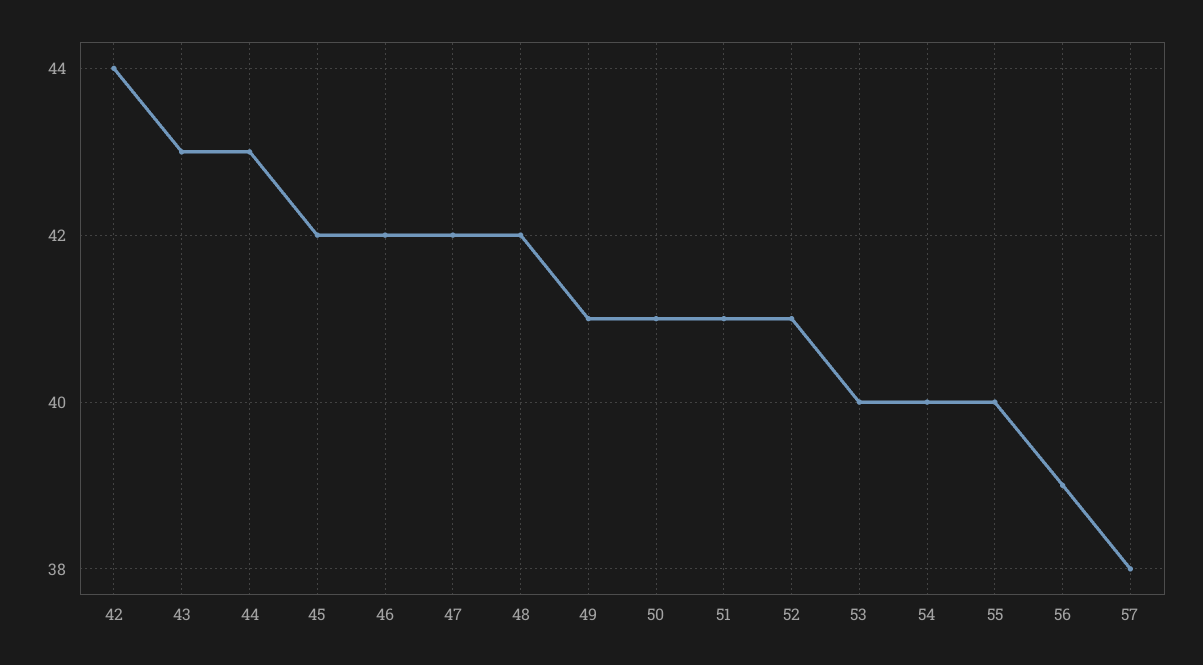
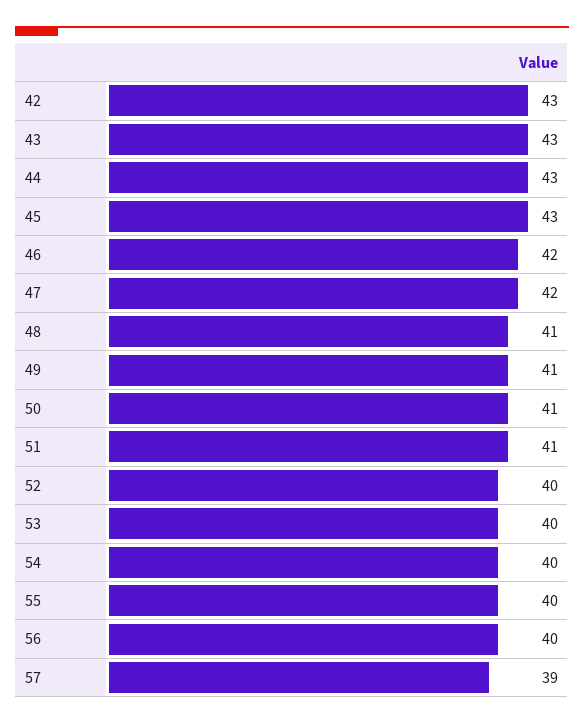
  {
-   "42": 44,
+   "42": 43,
    "43": 43,
    "44": 43,
-   "45": 42,
+   "45": 43,
    "46": 42,
    "47": 42,
-   "48": 42,
+   "48": 41,
    "49": 41,
    "50": 41,
    "51": 41,
-   "52": 41,
+   "52": 40,
    "53": 40,
    "54": 40,
    "55": 40,
-   "56": 39,
+   "56": 40,
-   "57": 38
+   "57": 39
  }

